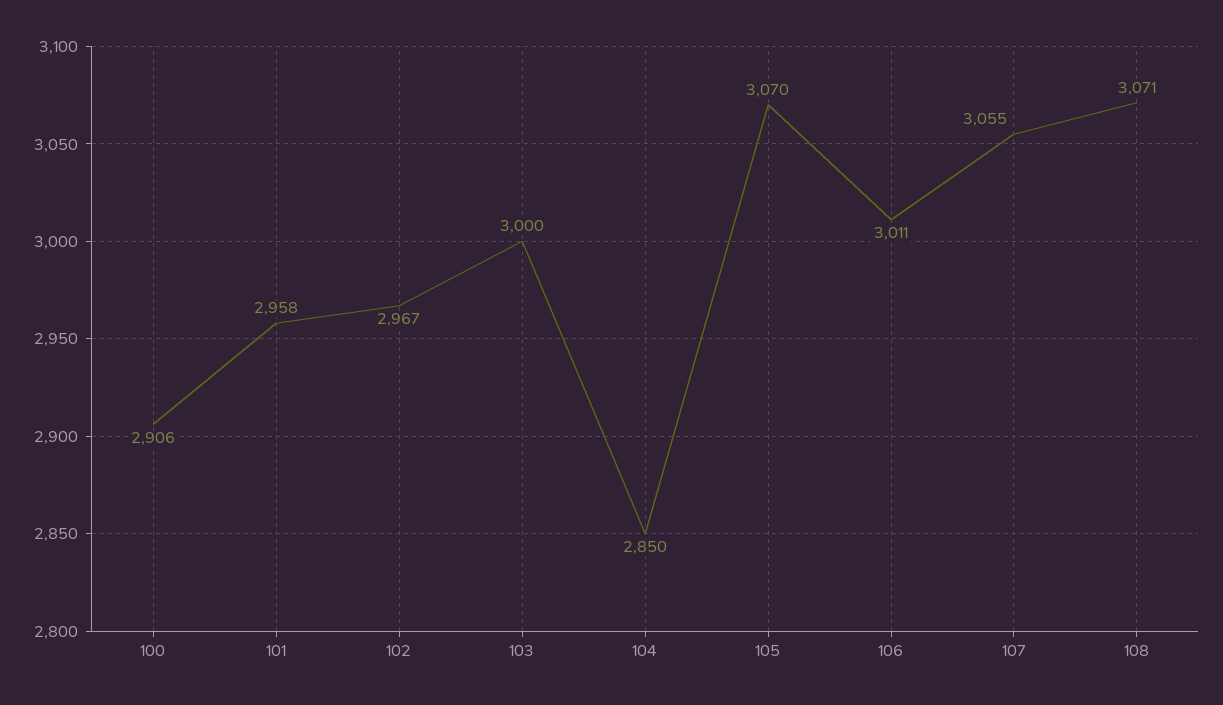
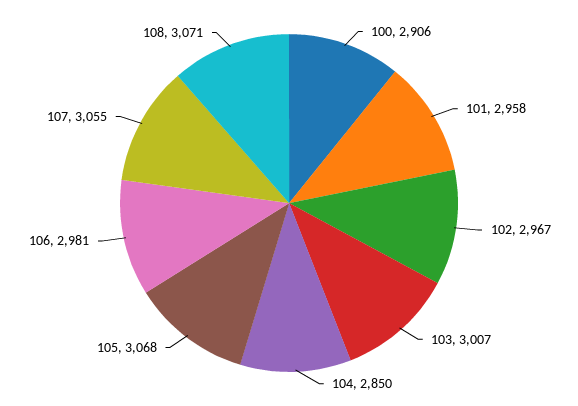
  {
    "100": 2906,
    "101": 2958,
    "102": 2967,
-   "103": 3000,
+   "103": 3007,
    "104": 2850,
-   "105": 3070,
+   "105": 3068,
-   "106": 3011,
+   "106": 2981,
    "107": 3055,
    "108": 3071
  }

